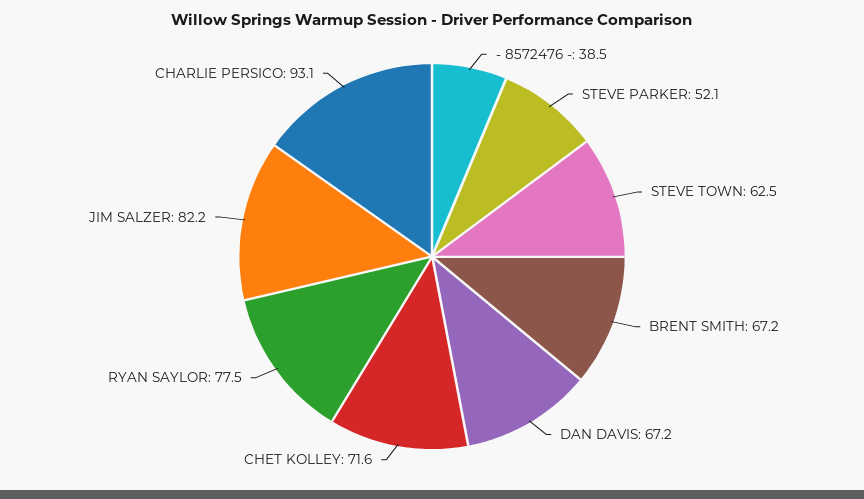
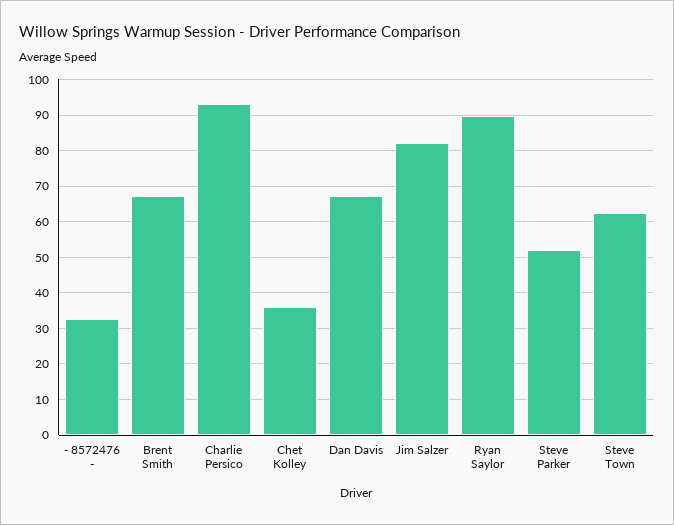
  {
-   "- 8572476 -": 38.5,
+   "- 8572476 -": 32,
    "STEVE PARKER": 52.1,
    "STEVE TOWN": 62.5,
    "BRENT SMITH": 67.2,
    "DAN DAVIS": 67.2,
-   "CHET KOLLEY": 71.6,
+   "CHET KOLLEY": 36,
-   "RYAN SAYLOR": 77.5,
+   "RYAN SAYLOR": 90,
    "JIM SALZER": 82.2,
    "CHARLIE PERSICO": 93.1
  }

